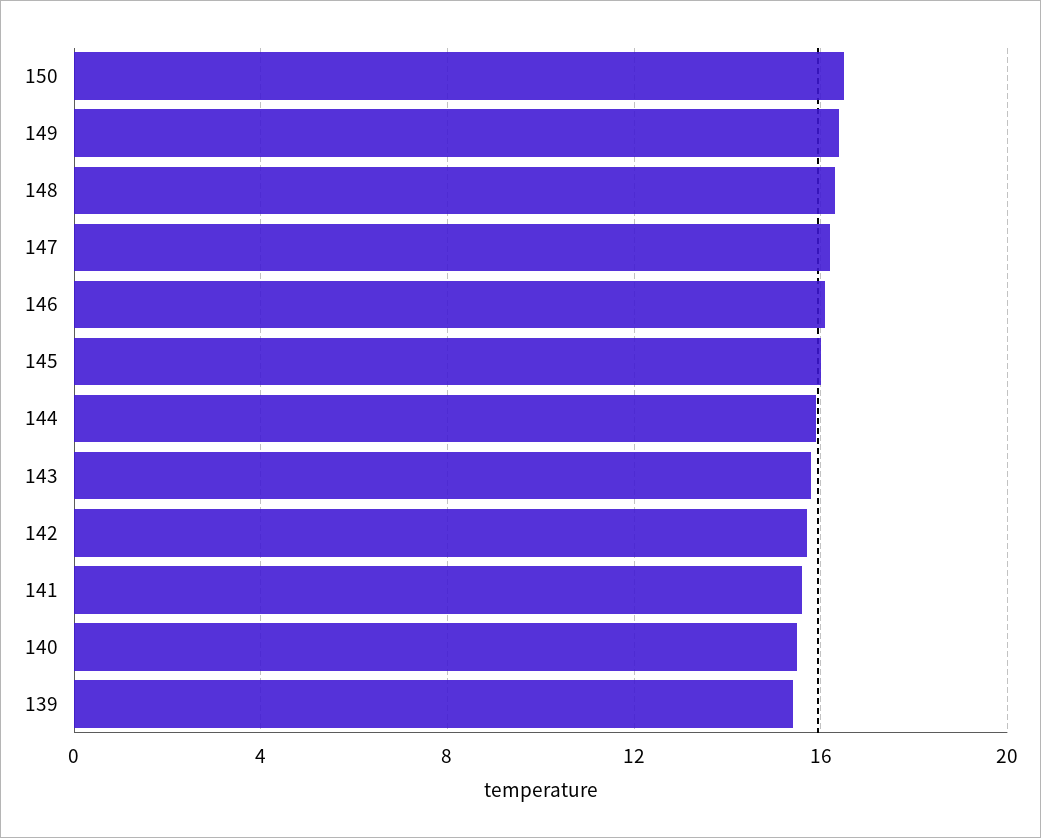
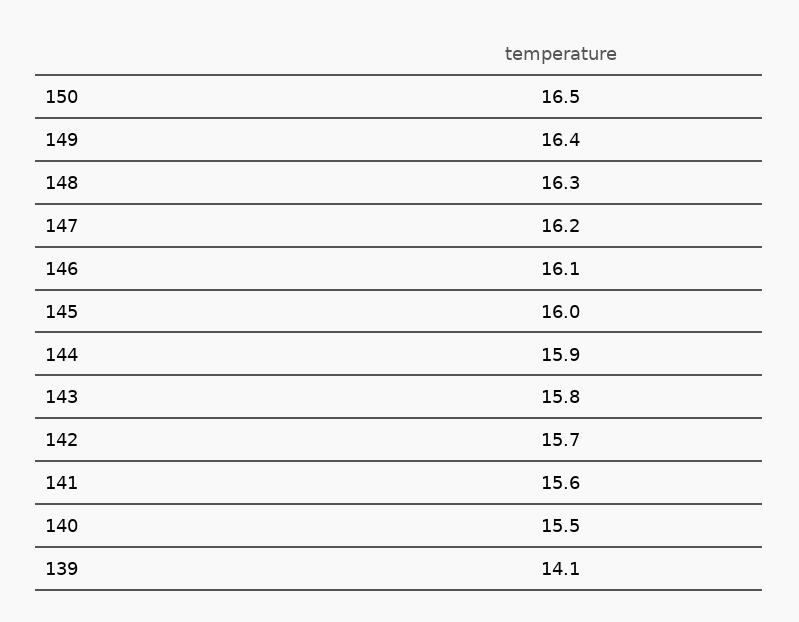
  {
    "150": 16.5,
    "149": 16.4,
    "148": 16.3,
    "147": 16.2,
    "146": 16.1,
    "145": 16,
    "144": 15.9,
    "143": 15.8,
    "142": 15.7,
    "141": 15.6,
    "140": 15.5,
-   "139": 15.5
+   "139": 14.1
  }

